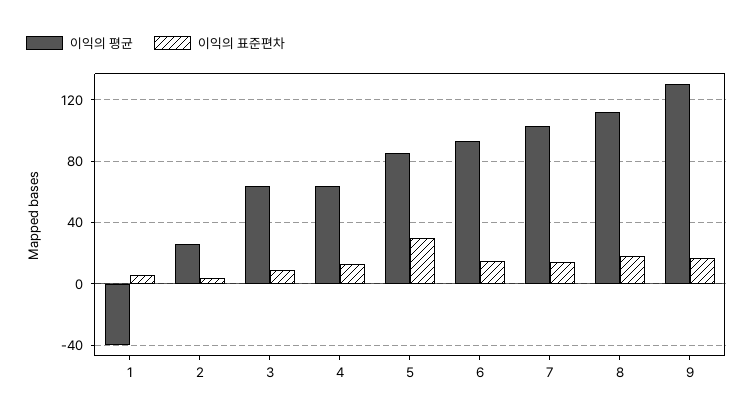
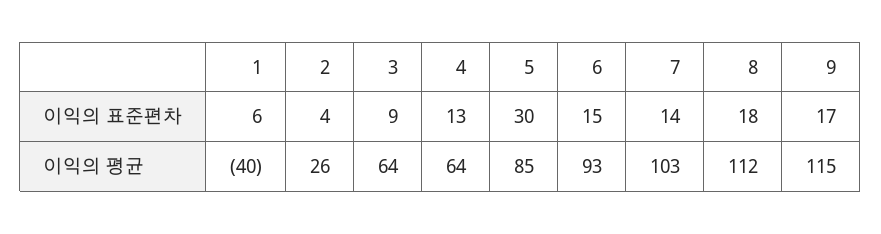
  {
    "이익의 평균": {
      "1": -40,
      "2": 26,
      "3": 64,
      "4": 64,
      "5": 85,
      "6": 93,
      "7": 103,
      "8": 112,
-     "9": 130
+     "9": 115
    },
    "이익의 표준편차": {
      "1": 6,
      "2": 4,
      "3": 9,
      "4": 13,
      "5": 30,
      "6": 15,
      "7": 14,
      "8": 18,
      "9": 17
    }
  }

